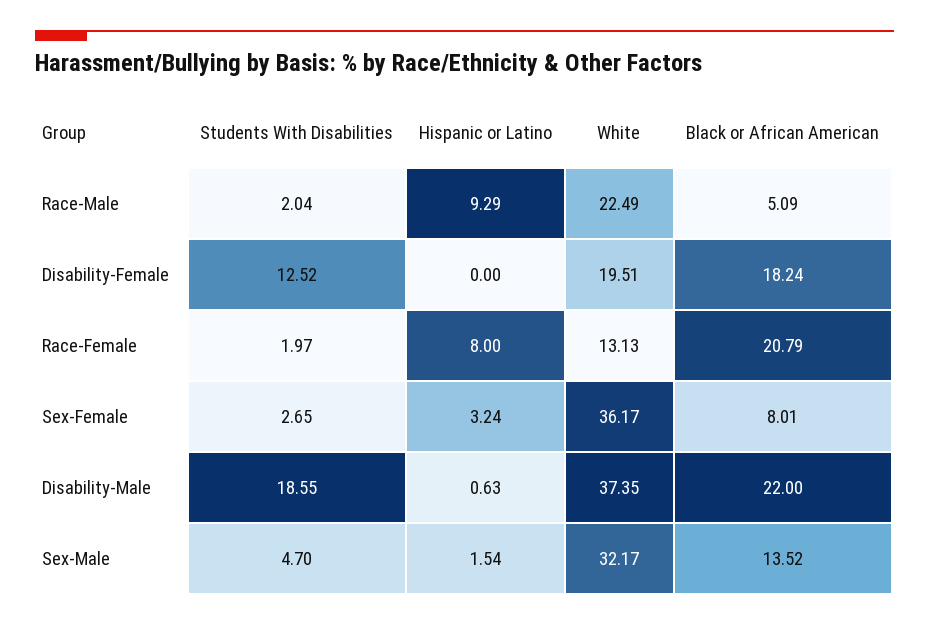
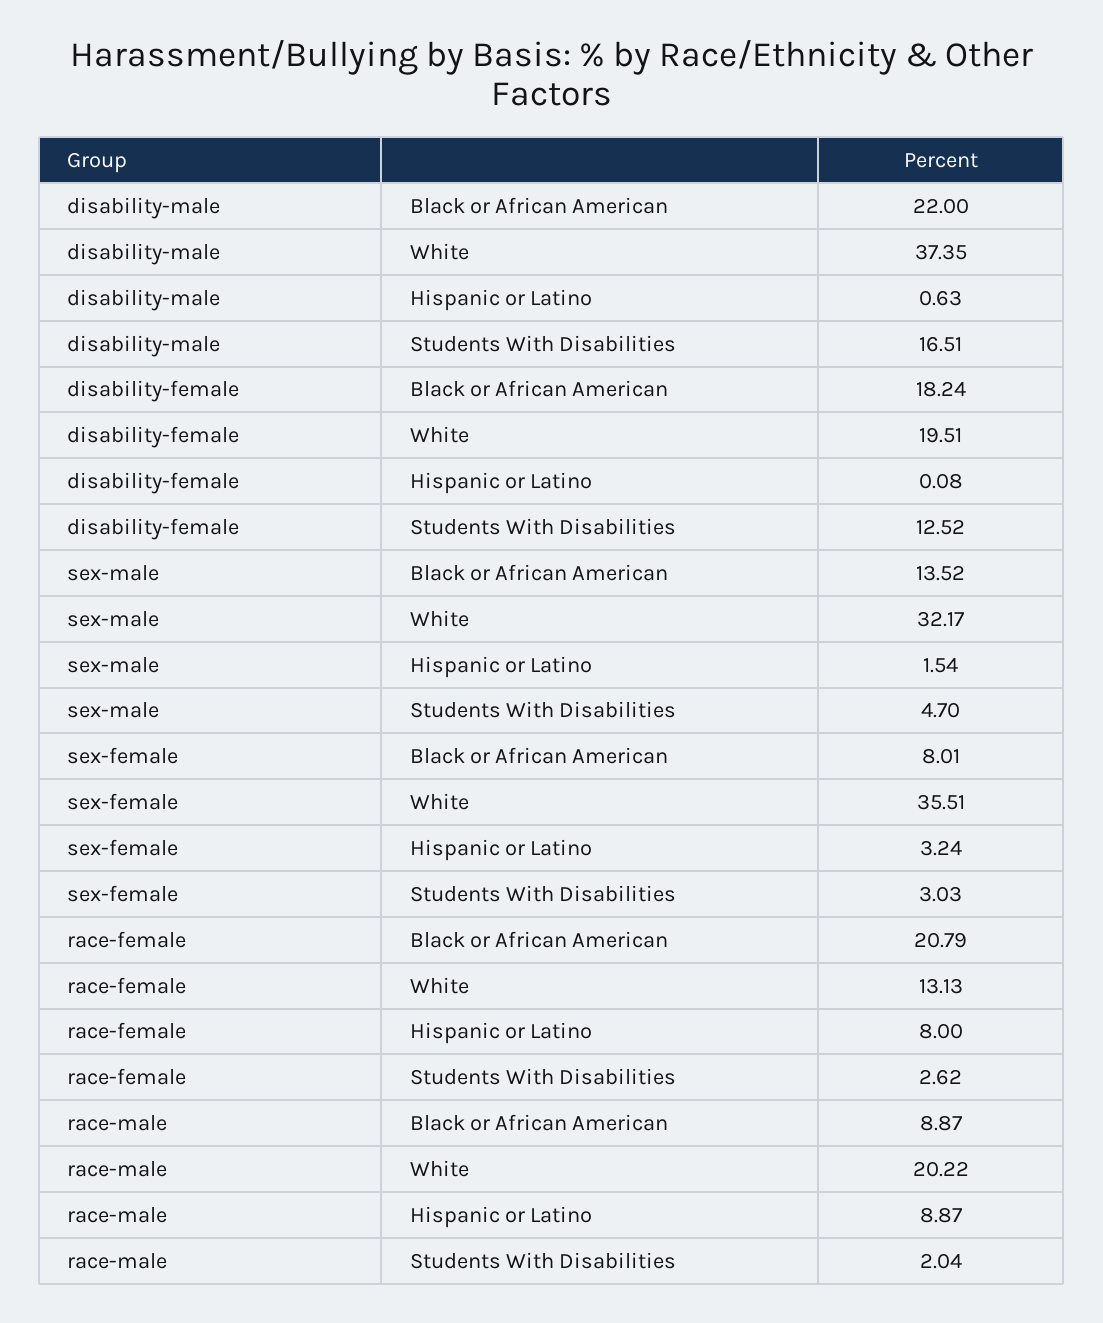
  {
    "Students With Disabilities": {
      "Race-Male": 2.04,
      "Disability-Female": 12.52,
-     "Race-Female": 1.97,
+     "Race-Female": 2.62,
-     "Sex-Female": 2.65,
+     "Sex-Female": 3.03,
-     "Disability-Male": 18.55,
+     "Disability-Male": 16.51,
      "Sex-Male": 4.7
    },
    "Hispanic or Latino": {
-     "Race-Male": 9.29,
+     "Race-Male": 8.87,
-     "Disability-Female": 0,
+     "Disability-Female": 0.08,
      "Race-Female": 8,
      "Sex-Female": 3.24,
      "Disability-Male": 0.63,
      "Sex-Male": 1.54
    },
    "White": {
-     "Race-Male": 22.49,
+     "Race-Male": 20.22,
      "Disability-Female": 19.51,
      "Race-Female": 13.13,
-     "Sex-Female": 36.17,
+     "Sex-Female": 35.51,
      "Disability-Male": 37.35,
      "Sex-Male": 32.17
    },
    "Black or African American": {
-     "Race-Male": 5.09,
+     "Race-Male": 8.87,
      "Disability-Female": 18.24,
      "Race-Female": 20.79,
      "Sex-Female": 8.01,
      "Disability-Male": 22,
      "Sex-Male": 13.52
    }
  }

